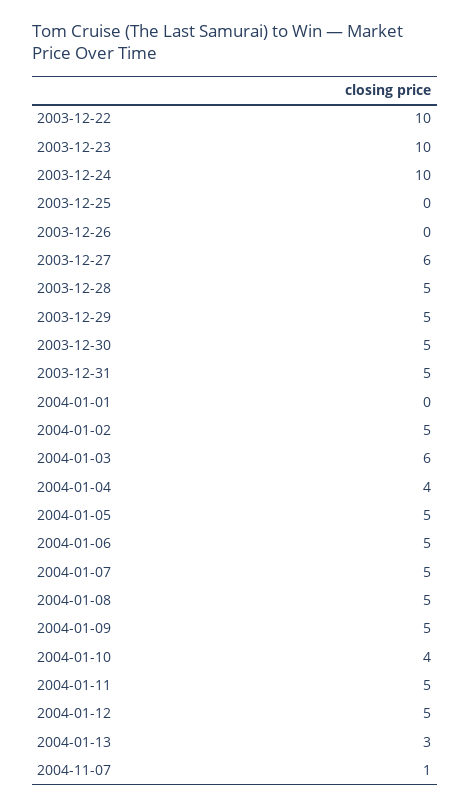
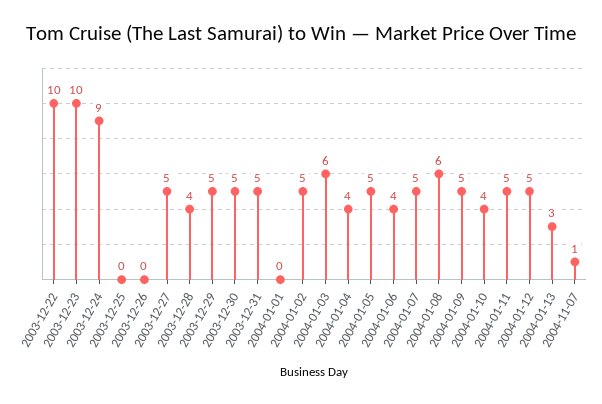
  {
    "2003-12-22": 10,
    "2003-12-23": 10,
-   "2003-12-24": 10,
+   "2003-12-24": 9,
    "2003-12-25": 0,
    "2003-12-26": 0,
-   "2003-12-27": 6,
+   "2003-12-27": 5,
-   "2003-12-28": 5,
+   "2003-12-28": 4,
    "2003-12-29": 5,
    "2003-12-30": 5,
    "2003-12-31": 5,
    "2004-01-01": 0,
    "2004-01-02": 5,
    "2004-01-03": 6,
    "2004-01-04": 4,
    "2004-01-05": 5,
-   "2004-01-06": 5,
+   "2004-01-06": 4,
    "2004-01-07": 5,
-   "2004-01-08": 5,
+   "2004-01-08": 6,
    "2004-01-09": 5,
    "2004-01-10": 4,
    "2004-01-11": 5,
    "2004-01-12": 5,
    "2004-01-13": 3,
    "2004-11-07": 1
  }

